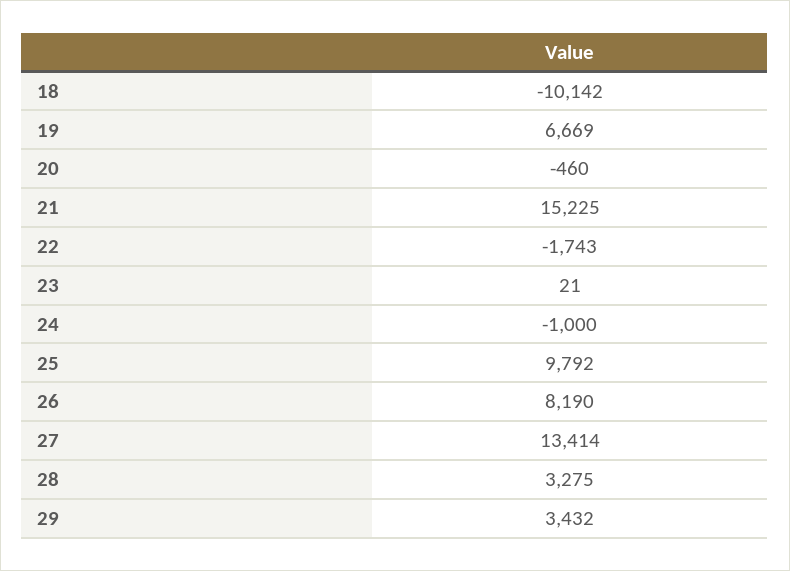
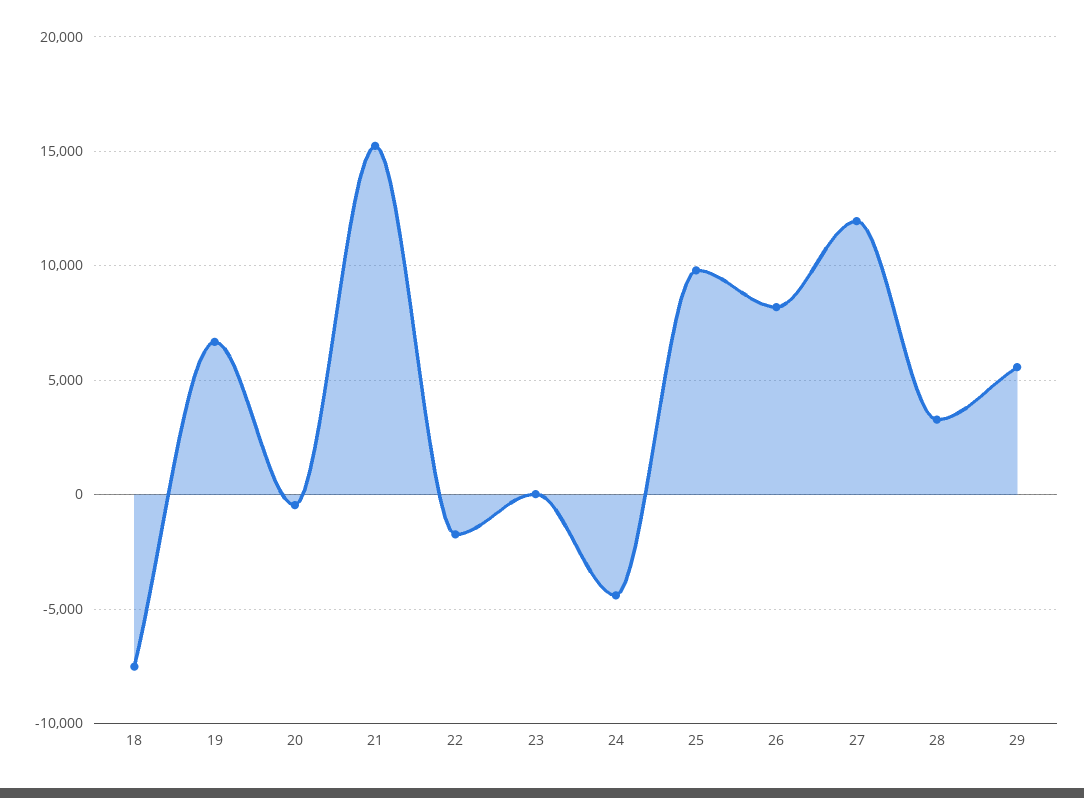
  {
-   "18": -10142,
+   "18": -7500,
    "19": 6669,
    "20": -460,
    "21": 15225,
    "22": -1743,
    "23": 21,
-   "24": -1000,
+   "24": -4500,
    "25": 9792,
    "26": 8190,
-   "27": 13414,
+   "27": 12000,
    "28": 3275,
-   "29": 3432
+   "29": 5500
  }

